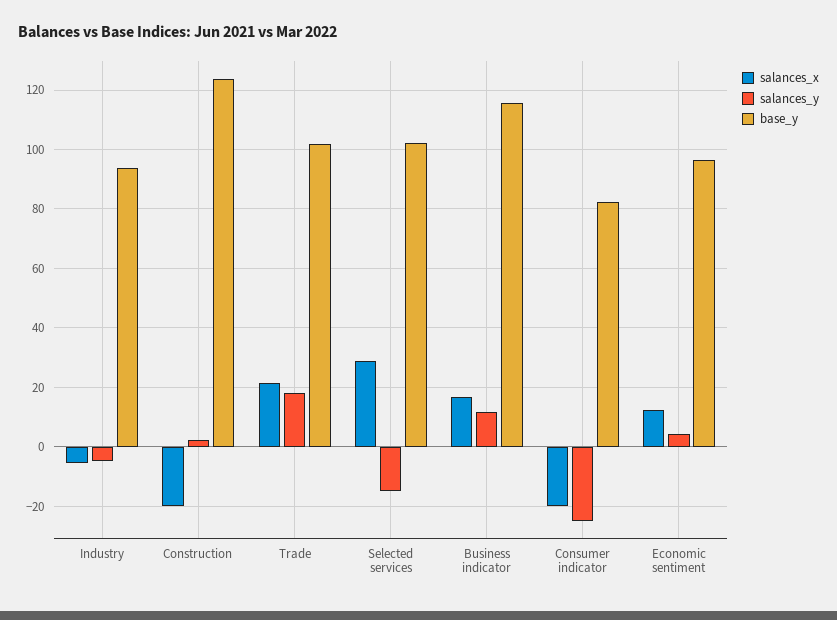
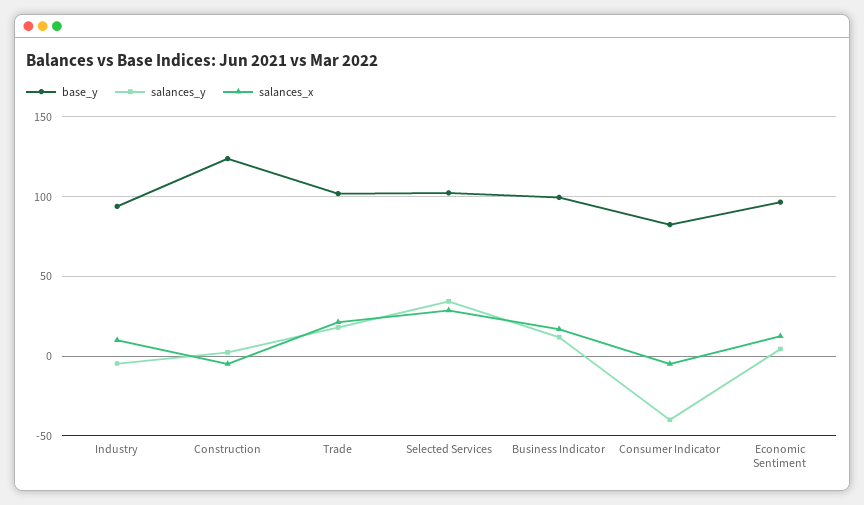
  {
    "salances_x": {
-     "Industry": -5,
+     "Industry": 10,
-     "Construction": -20,
+     "Construction": -5,
      "Trade": 22.5,
      "Selected services": 27.5,
      "Business indicator": 17.5,
-     "Consumer indicator": -20,
+     "Consumer indicator": -5,
      "Economic sentiment": 12.5
    },
    "salances_y": {
      "Industry": -5,
      "Construction": 2.5,
      "Trade": 17.5,
-     "Selected services": -15,
+     "Selected services": 35,
      "Business indicator": 12.5,
-     "Consumer indicator": -25,
+     "Consumer indicator": -40,
      "Economic sentiment": 5
    },
    "base_y": {
      "Industry": 95,
      "Construction": 125,
      "Trade": 102.5,
      "Selected services": 102.5,
-     "Business indicator": 115,
+     "Business indicator": 100,
      "Consumer indicator": 82.5,
      "Economic sentiment": 97.5
    }
  }

